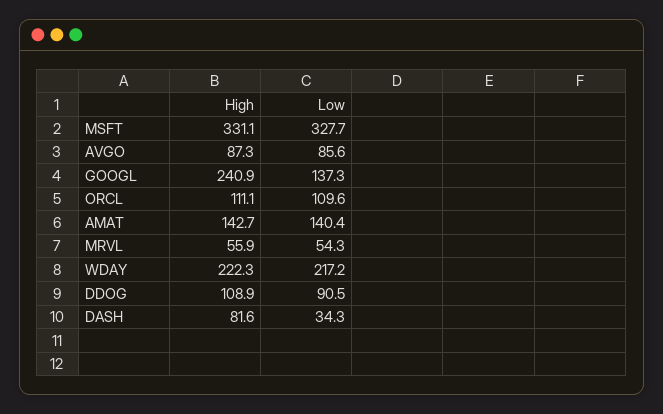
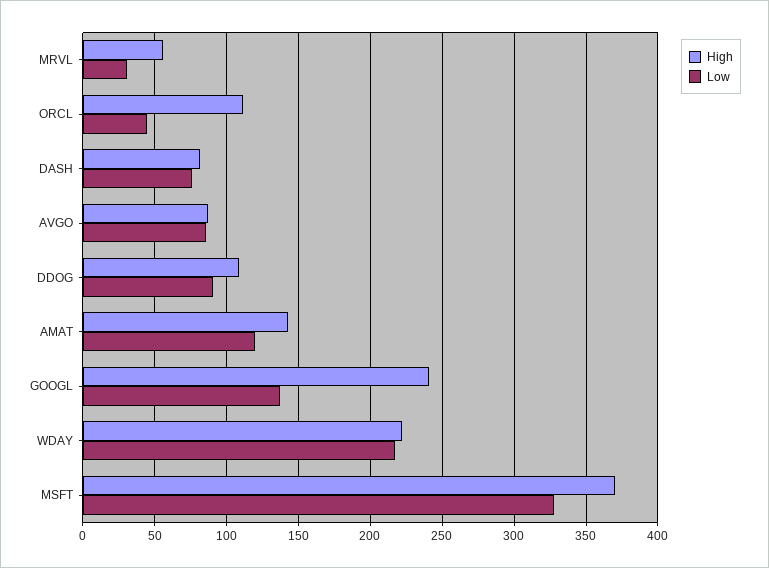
  {
    "High": {
-     "MSFT": 331.1,
+     "MSFT": 370,
      "AVGO": 87.3,
      "GOOGL": 240.9,
      "ORCL": 111.1,
      "AMAT": 142.7,
      "MRVL": 55.9,
      "WDAY": 222.3,
      "DDOG": 108.9,
      "DASH": 81.6
    },
    "Low": {
      "MSFT": 327.7,
      "AVGO": 85.6,
      "GOOGL": 137.3,
-     "ORCL": 109.6,
+     "ORCL": 45,
-     "AMAT": 140.4,
+     "AMAT": 120,
-     "MRVL": 54.3,
+     "MRVL": 30,
      "WDAY": 217.2,
      "DDOG": 90.5,
-     "DASH": 34.3
+     "DASH": 75
    }
  }

